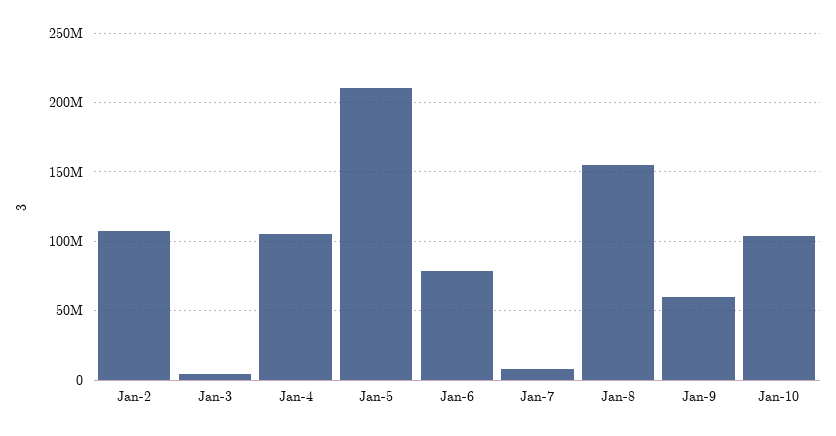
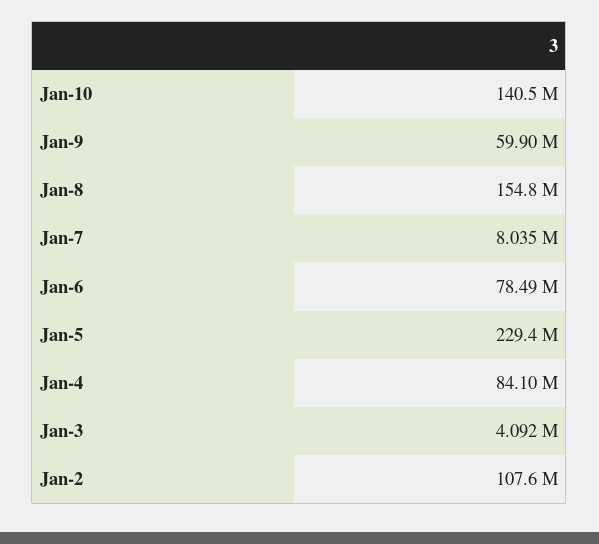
  {
    "Jan-2": 107600000,
    "Jan-3": 4092000,
-   "Jan-4": 105000000,
+   "Jan-4": 84100000,
-   "Jan-5": 210000000,
+   "Jan-5": 229400000,
    "Jan-6": 78490000,
    "Jan-7": 8035000,
    "Jan-8": 154800000,
    "Jan-9": 59900000,
-   "Jan-10": 105000000
+   "Jan-10": 140500000
  }

